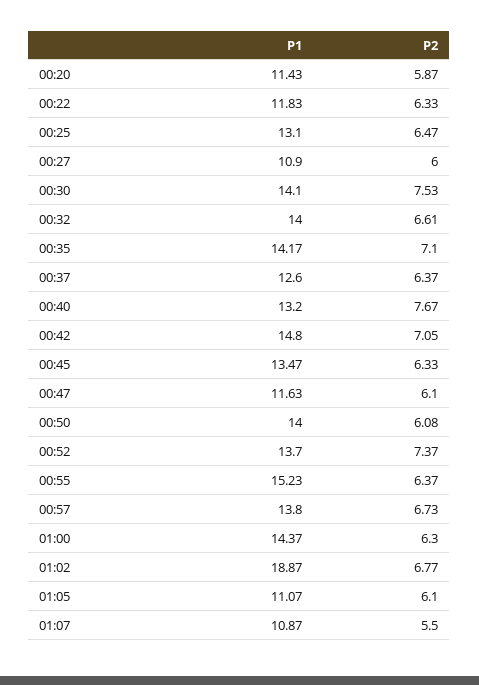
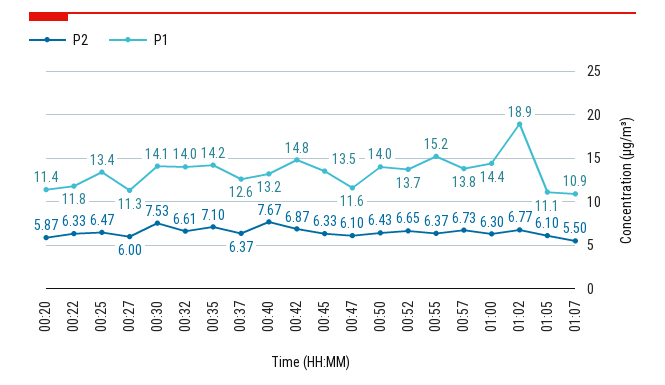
  {
    "P1": {
      "00:20": 11.43,
      "00:22": 11.83,
-     "00:25": 13.1,
+     "00:25": 13.4,
-     "00:27": 10.9,
+     "00:27": 11.3,
      "00:30": 14.1,
      "00:32": 14,
      "00:35": 14.17,
      "00:37": 12.6,
      "00:40": 13.2,
      "00:42": 14.8,
      "00:45": 13.47,
      "00:47": 11.63,
      "00:50": 14,
      "00:52": 13.7,
      "00:55": 15.23,
      "00:57": 13.8,
      "01:00": 14.37,
      "01:02": 18.87,
      "01:05": 11.07,
      "01:07": 10.87
    },
    "P2": {
      "00:20": 5.87,
      "00:22": 6.33,
      "00:25": 6.47,
      "00:27": 6,
      "00:30": 7.53,
      "00:32": 6.61,
      "00:35": 7.1,
      "00:37": 6.37,
      "00:40": 7.67,
-     "00:42": 7.05,
+     "00:42": 6.87,
      "00:45": 6.33,
      "00:47": 6.1,
-     "00:50": 6.08,
+     "00:50": 6.43,
-     "00:52": 7.37,
+     "00:52": 6.65,
      "00:55": 6.37,
      "00:57": 6.73,
      "01:00": 6.3,
      "01:02": 6.77,
      "01:05": 6.1,
      "01:07": 5.5
    }
  }

